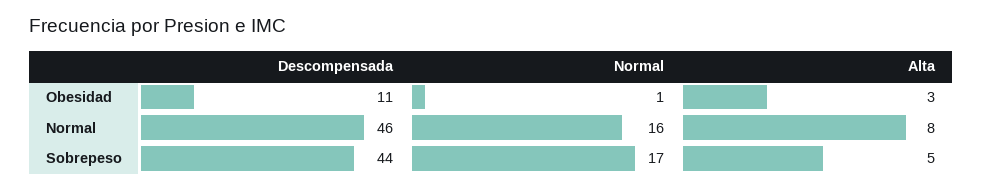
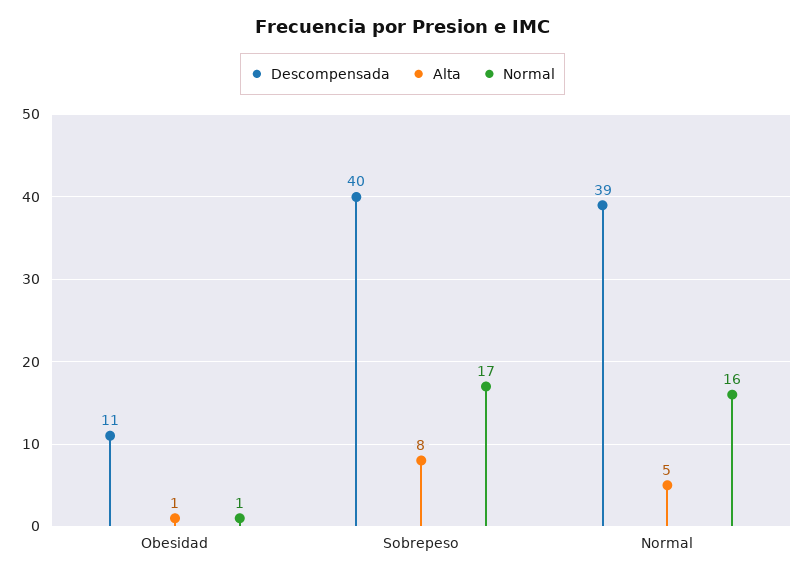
  {
    "Descompensada": {
      "Obesidad": 11,
-     "Normal": 46,
+     "Normal": 39,
-     "Sobrepeso": 44
+     "Sobrepeso": 40
    },
    "Normal": {
      "Obesidad": 1,
      "Normal": 16,
      "Sobrepeso": 17
    },
    "Alta": {
-     "Obesidad": 3,
+     "Obesidad": 1,
-     "Normal": 8,
+     "Normal": 5,
-     "Sobrepeso": 5
+     "Sobrepeso": 8
    }
  }

